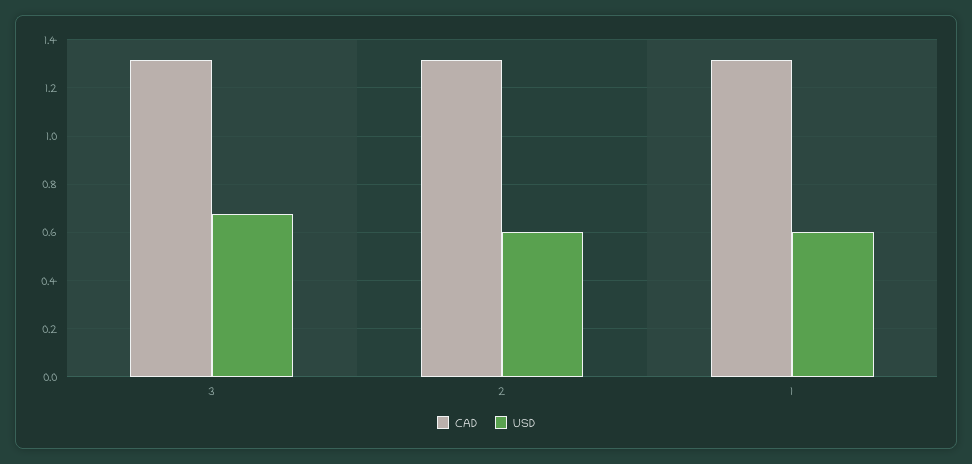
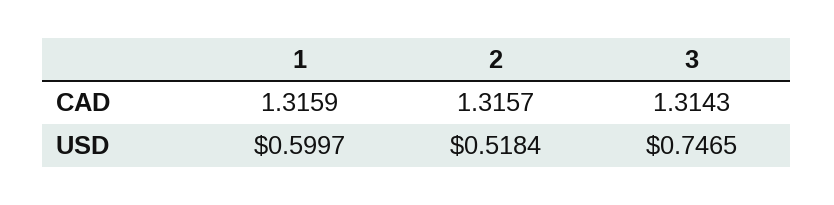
  {
    "CAD": {
      "3": 1.3143,
      "2": 1.3157,
      "1": 1.3159
    },
    "USD": {
-     "3": 0.675,
+     "3": 0.7465,
-     "2": 0.6,
+     "2": 0.5184,
      "1": 0.5997
    }
  }

